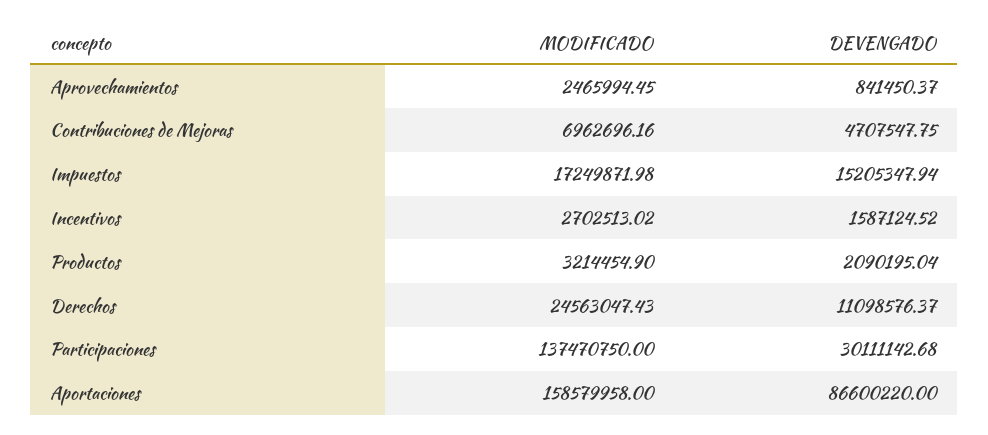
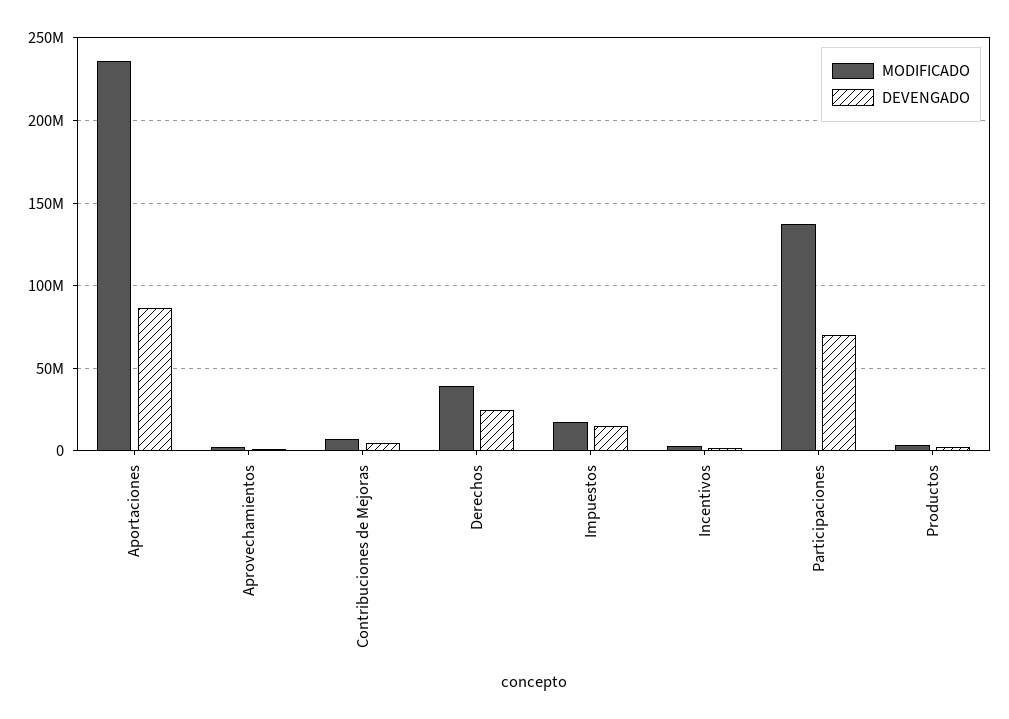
  {
    "MODIFICADO": {
      "Aprovechamientos": 2465994.45,
      "Contribuciones de Mejoras": 6962696.16,
      "Impuestos": 17249871.98,
      "Incentivos": 2702513.02,
      "Productos": 3214454.9,
-     "Derechos": 24563047.43,
+     "Derechos": 40000000,
      "Participaciones": 137470750,
-     "Aportaciones": 158579958
+     "Aportaciones": 235000000
    },
    "DEVENGADO": {
      "Aprovechamientos": 841450.37,
      "Contribuciones de Mejoras": 4707547.75,
      "Impuestos": 15205347.94,
      "Incentivos": 1587124.52,
      "Productos": 2090195.04,
-     "Derechos": 11098576.37,
+     "Derechos": 25000000,
-     "Participaciones": 30111142.68,
+     "Participaciones": 70000000,
      "Aportaciones": 86600220
    }
  }

